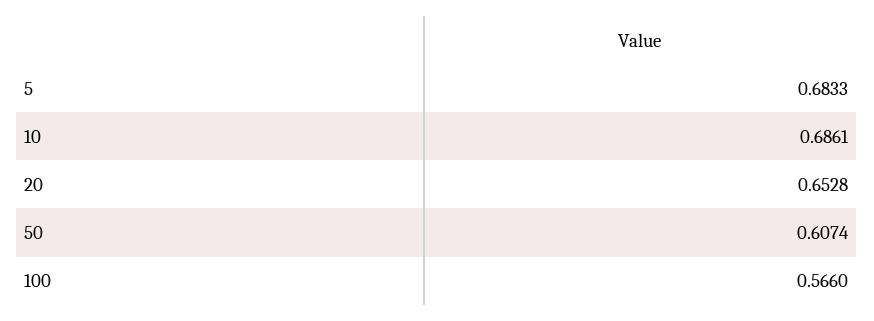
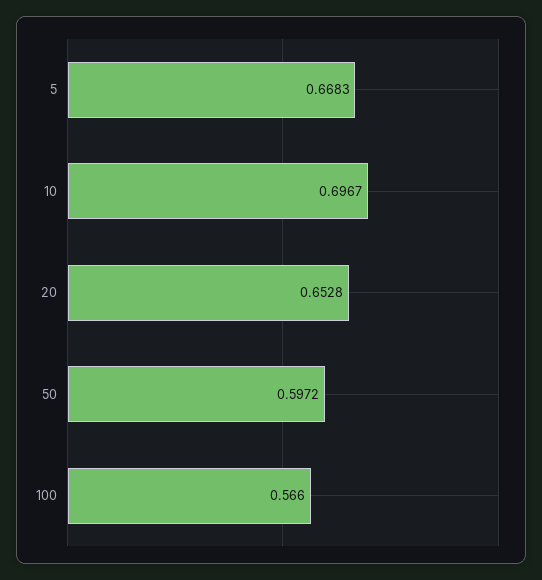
  {
-   "5": 0.6833,
+   "5": 0.6683,
-   "10": 0.6861,
+   "10": 0.6967,
    "20": 0.6528,
-   "50": 0.6074,
+   "50": 0.5972,
    "100": 0.566
  }

